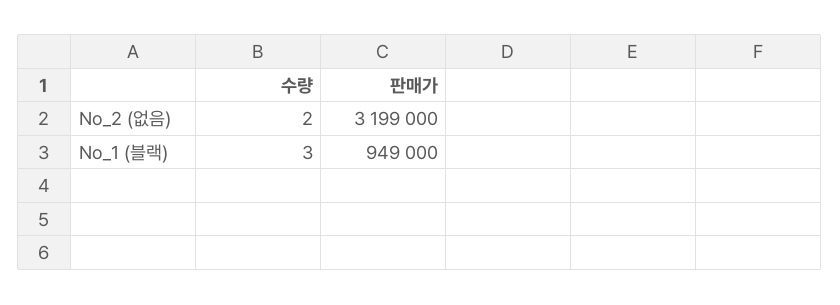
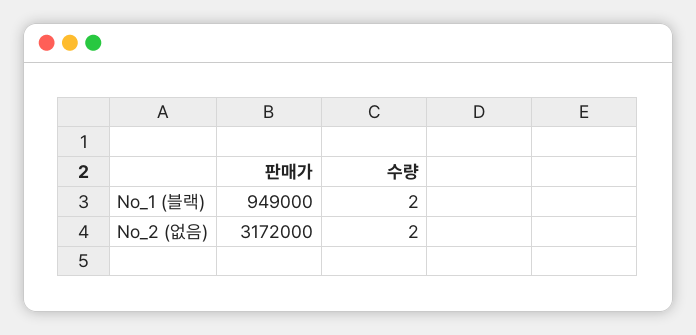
  {
    "수량": {
      "No_2 (없음)": 2,
-     "No_1 (블랙)": 3
+     "No_1 (블랙)": 2
    },
    "판매가": {
-     "No_2 (없음)": 3199000,
+     "No_2 (없음)": 3172000,
      "No_1 (블랙)": 949000
    }
  }

